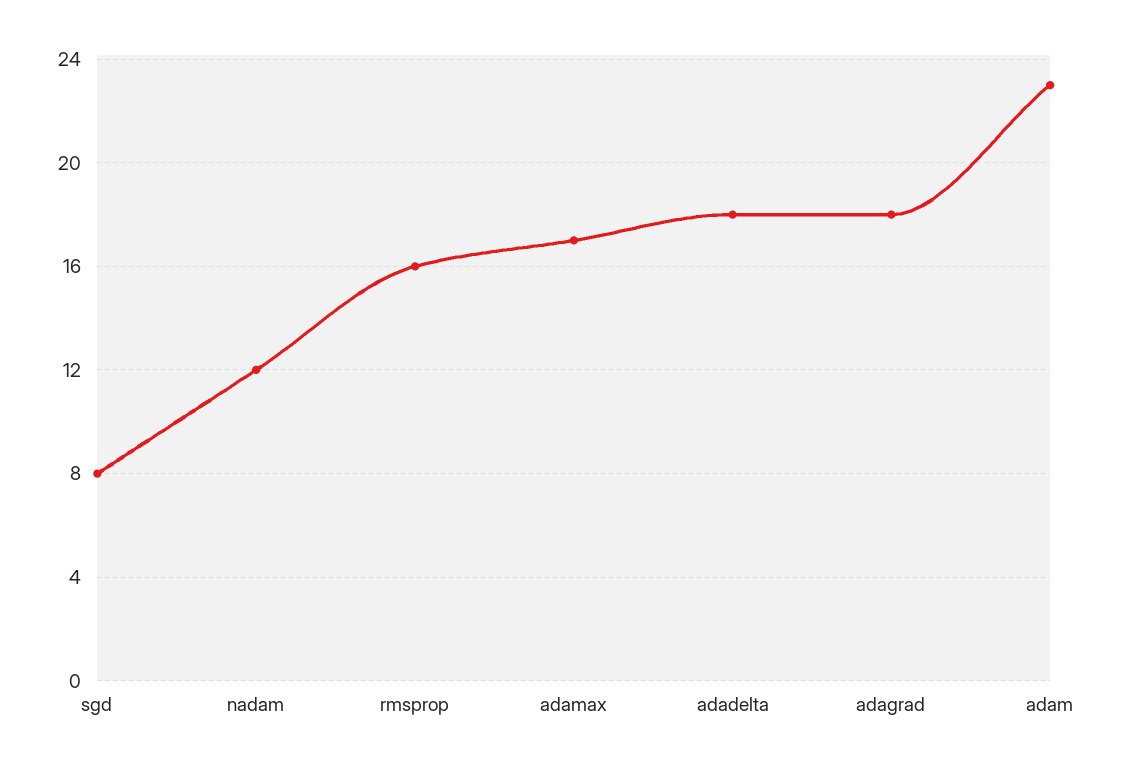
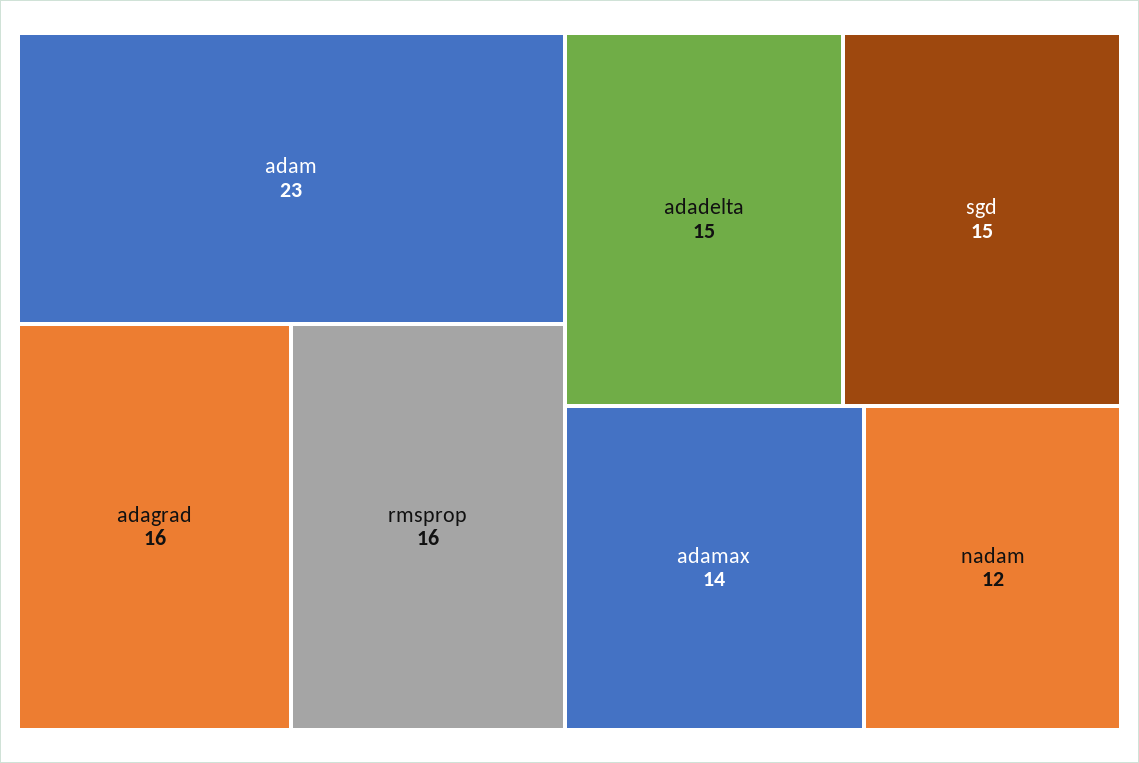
  {
-   "sgd": 8,
+   "sgd": 15,
    "nadam": 12,
    "rmsprop": 16,
-   "adamax": 17,
+   "adamax": 14,
-   "adadelta": 18,
+   "adadelta": 15,
-   "adagrad": 18,
+   "adagrad": 16,
    "adam": 23
  }

